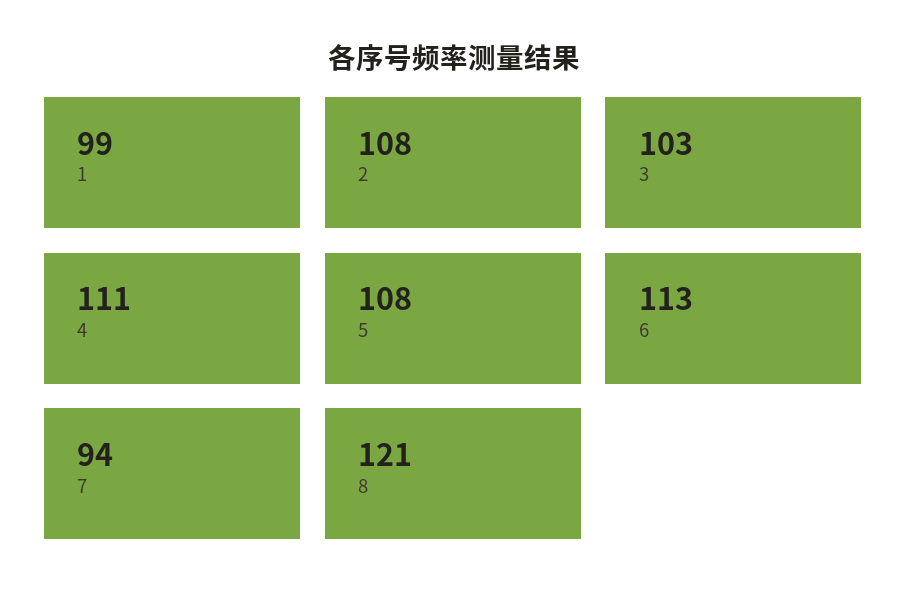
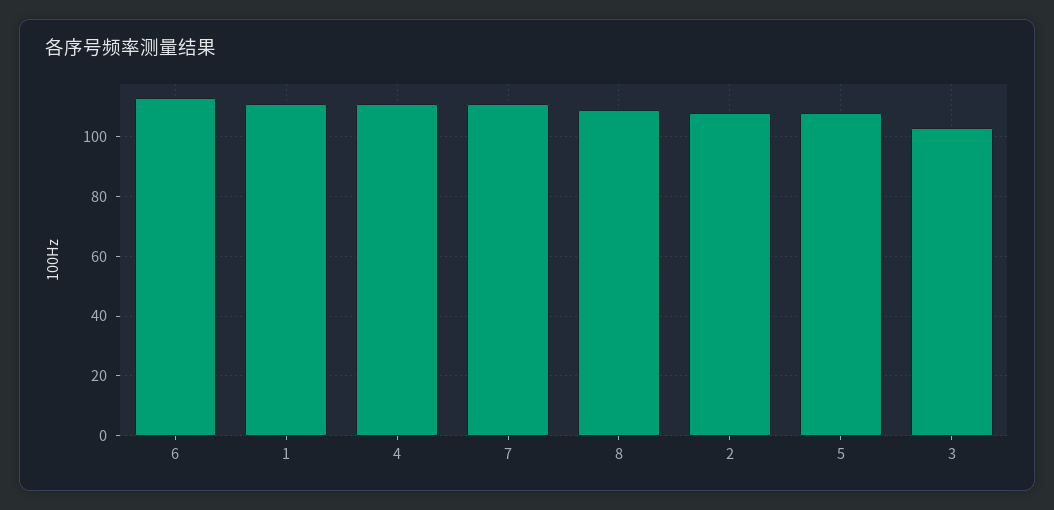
  {
-   "1": 99,
+   "1": 110,
    "2": 108,
    "3": 103,
    "4": 111,
    "5": 108,
    "6": 113,
-   "7": 94,
+   "7": 110,
-   "8": 121
+   "8": 110
  }

